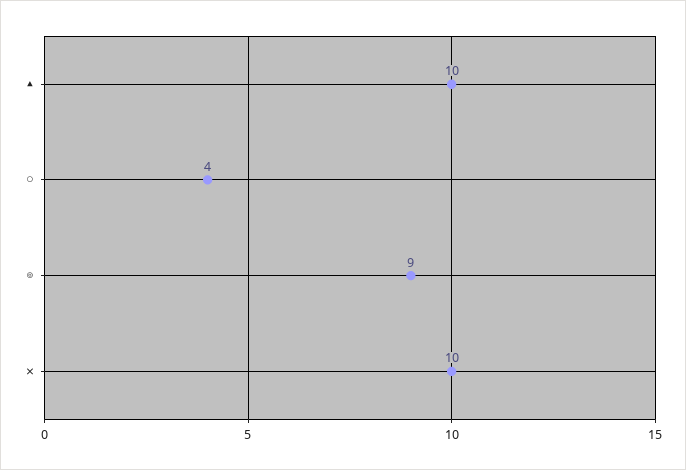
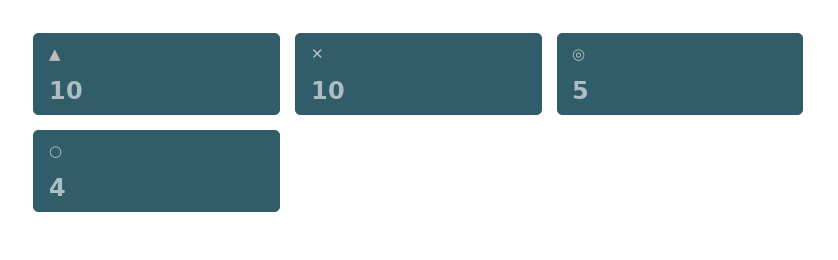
  {
    "▲": 10,
    "○": 4,
-   "◎": 9,
+   "◎": 5,
    "✕": 10
  }

